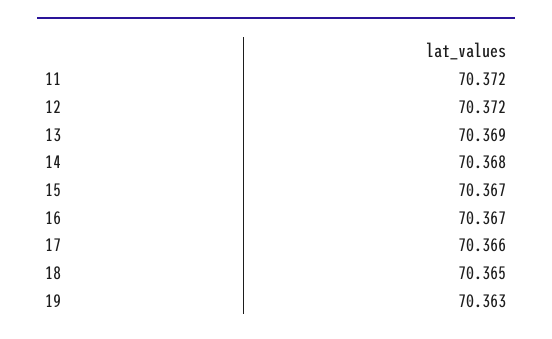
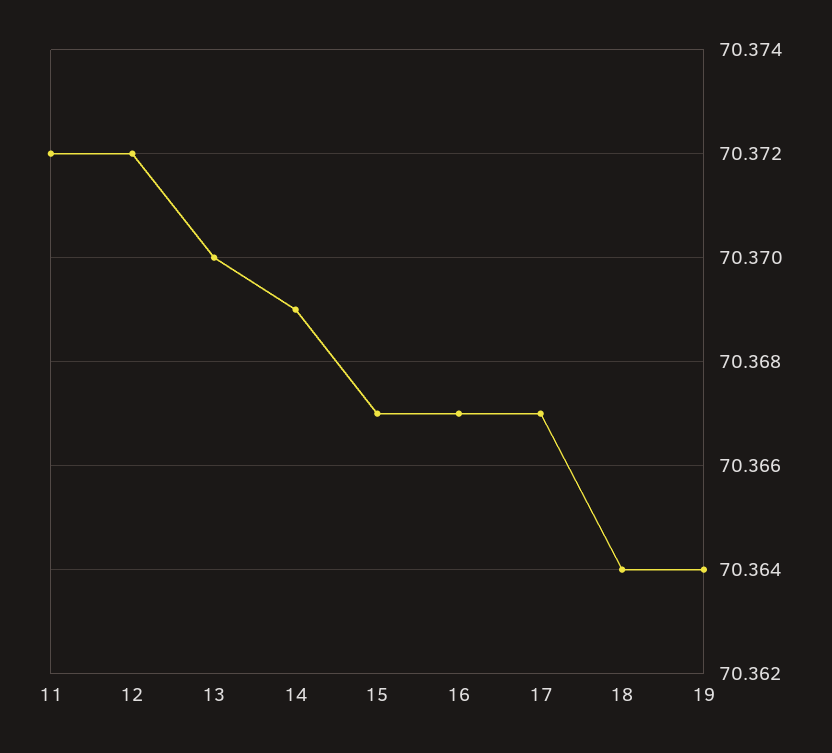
  {
    "11": 70.372,
    "12": 70.372,
-   "13": 70.369,
+   "13": 70.37,
-   "14": 70.368,
+   "14": 70.369,
    "15": 70.367,
    "16": 70.367,
-   "17": 70.366,
+   "17": 70.367,
-   "18": 70.365,
+   "18": 70.364,
-   "19": 70.363
+   "19": 70.364
  }

